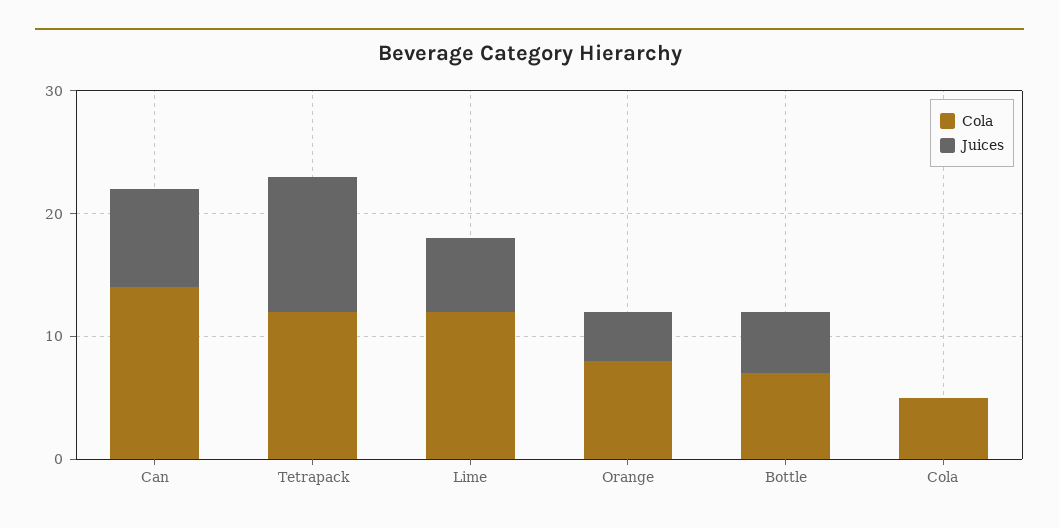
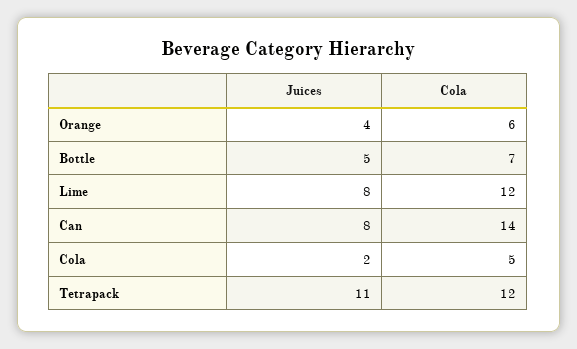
  {
    "Cola": {
      "Can": 14,
      "Tetrapack": 12,
      "Lime": 12,
-     "Orange": 8,
+     "Orange": 6,
      "Bottle": 7,
      "Cola": 5
    },
    "Juices": {
      "Can": 8,
      "Tetrapack": 11,
-     "Lime": 6,
+     "Lime": 8,
      "Orange": 4,
      "Bottle": 5,
-     "Cola": 0
+     "Cola": 2
    }
  }

